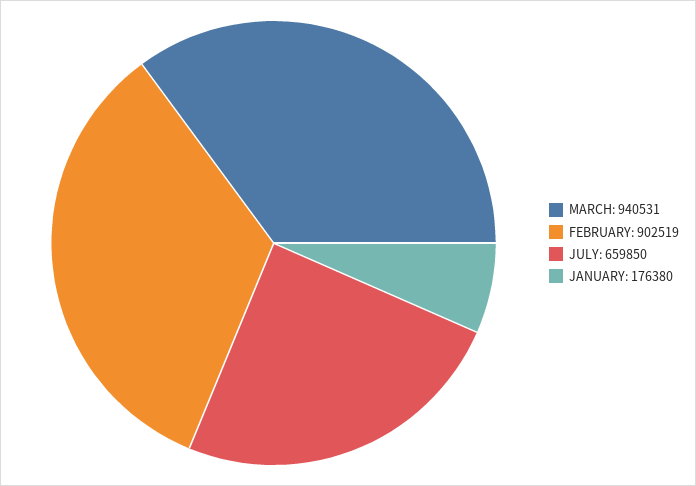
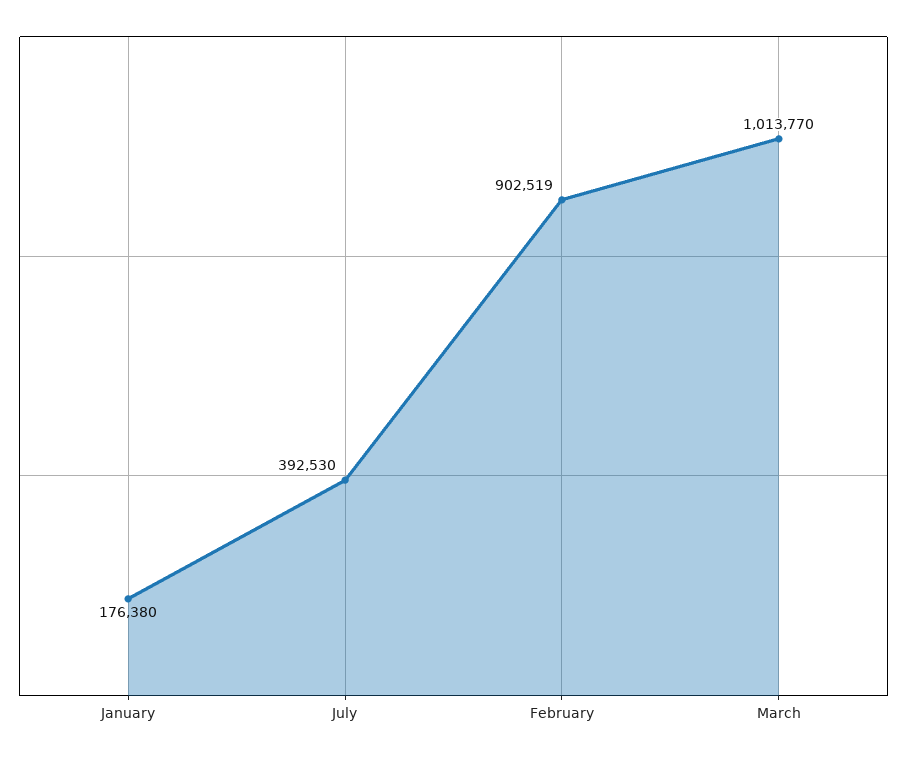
  {
-   "MARCH": 940531,
+   "MARCH": 1013770,
    "FEBRUARY": 902519,
-   "JULY": 659850,
+   "JULY": 392530,
    "JANUARY": 176380
  }

